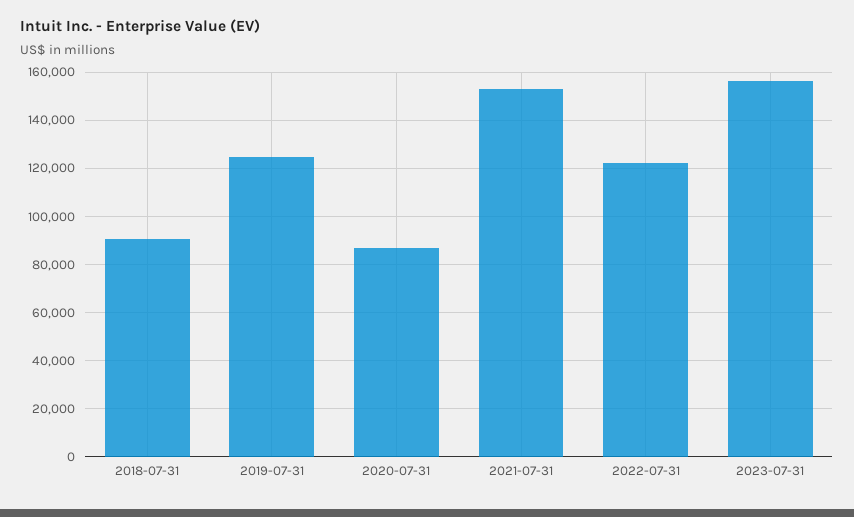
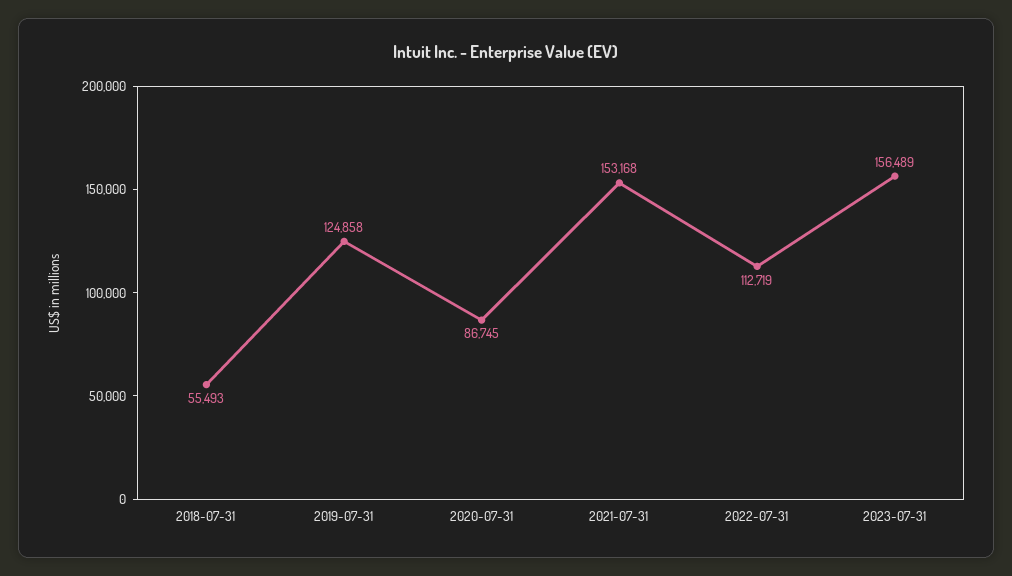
  {
-   "2018-07-31": 90000,
+   "2018-07-31": 55493,
    "2019-07-31": 124858,
    "2020-07-31": 86745,
    "2021-07-31": 153168,
-   "2022-07-31": 122500,
+   "2022-07-31": 112719,
    "2023-07-31": 156489
  }

